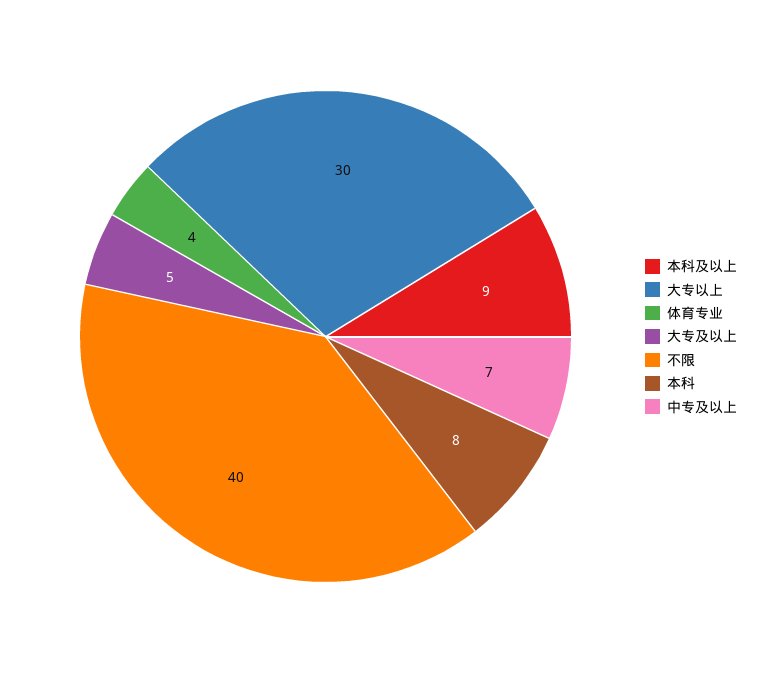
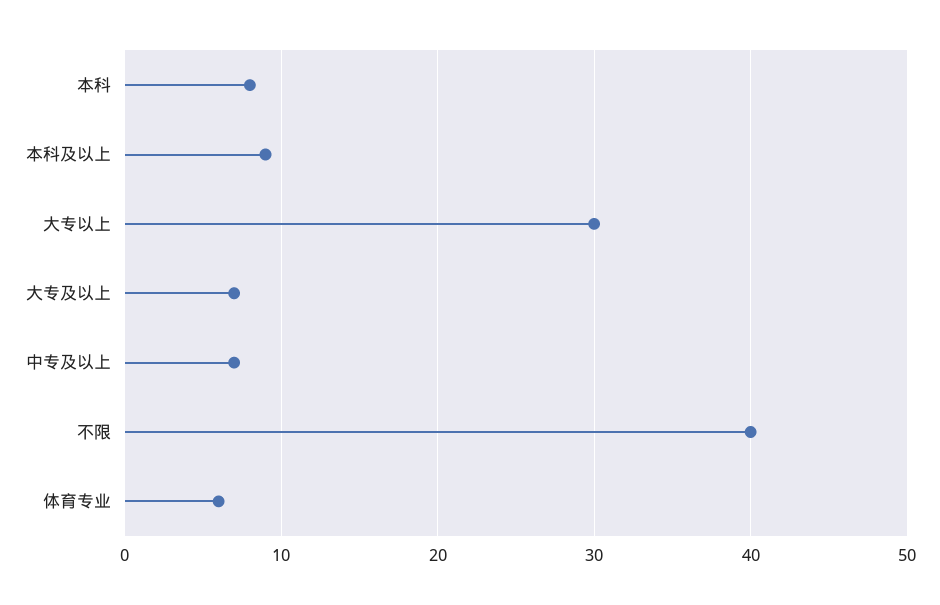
  {
    "本科及以上": 9,
    "大专以上": 30,
-   "体育专业": 4,
+   "体育专业": 6,
-   "大专及以上": 5,
+   "大专及以上": 7,
    "不限": 40,
    "本科": 8,
    "中专及以上": 7
  }

